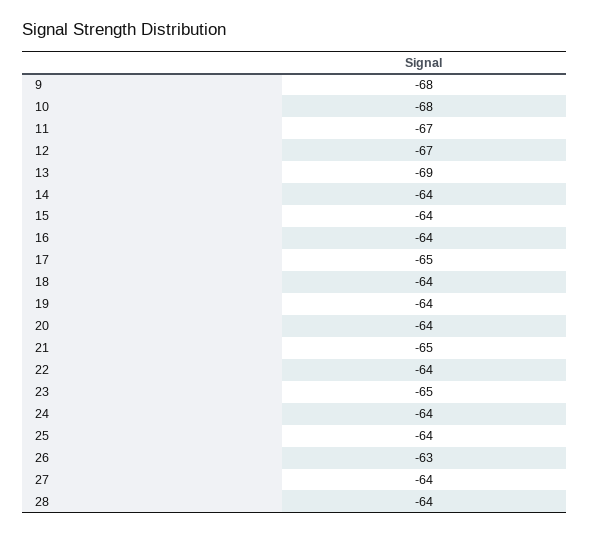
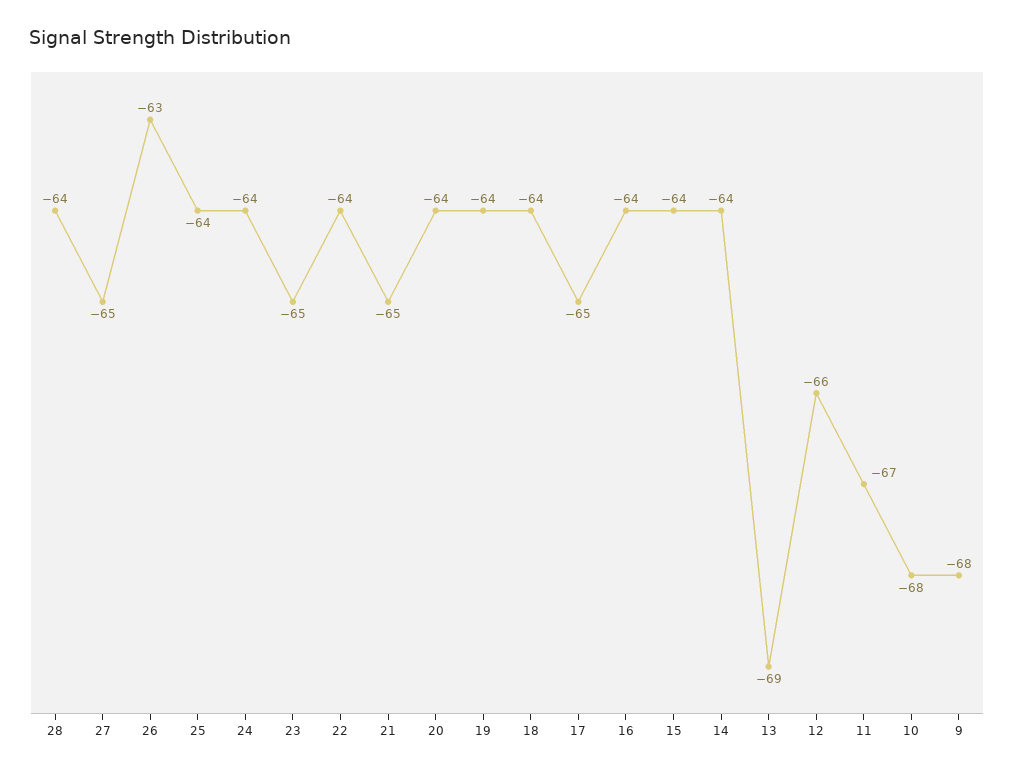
  {
    "9": -68,
    "10": -68,
    "11": -67,
-   "12": -67,
+   "12": -66,
    "13": -69,
    "14": -64,
    "15": -64,
    "16": -64,
    "17": -65,
    "18": -64,
    "19": -64,
    "20": -64,
    "21": -65,
    "22": -64,
    "23": -65,
    "24": -64,
    "25": -64,
    "26": -63,
-   "27": -64,
+   "27": -65,
    "28": -64
  }

